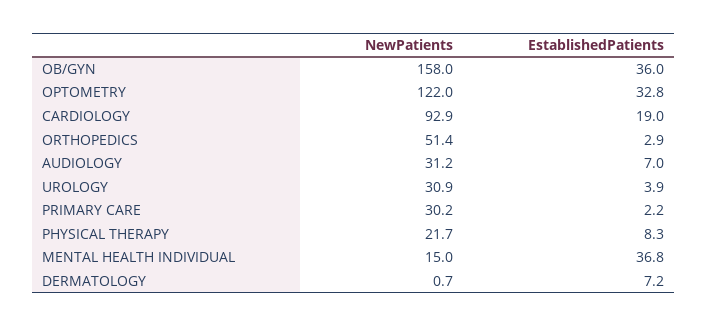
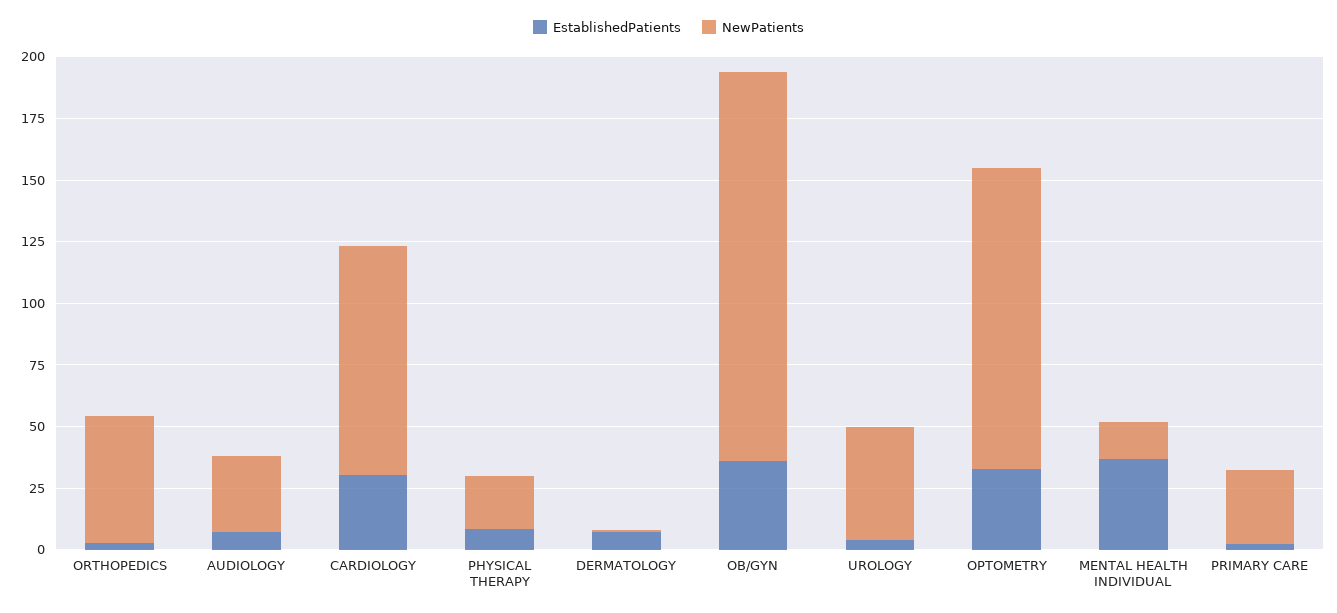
  {
    "NewPatients": {
      "OB/GYN": 158,
      "OPTOMETRY": 122,
      "CARDIOLOGY": 92.9,
      "ORTHOPEDICS": 51.4,
      "AUDIOLOGY": 31.2,
-     "UROLOGY": 30.9,
+     "UROLOGY": 45,
      "PRIMARY CARE": 30.2,
      "PHYSICAL THERAPY": 21.7,
      "MENTAL HEALTH INDIVIDUAL": 15,
      "DERMATOLOGY": 0.7
    },
    "EstablishedPatients": {
      "OB/GYN": 36,
      "OPTOMETRY": 32.8,
-     "CARDIOLOGY": 19,
+     "CARDIOLOGY": 30,
      "ORTHOPEDICS": 2.9,
      "AUDIOLOGY": 7,
      "UROLOGY": 3.9,
      "PRIMARY CARE": 2.2,
      "PHYSICAL THERAPY": 8.3,
      "MENTAL HEALTH INDIVIDUAL": 36.8,
      "DERMATOLOGY": 7.2
    }
  }

